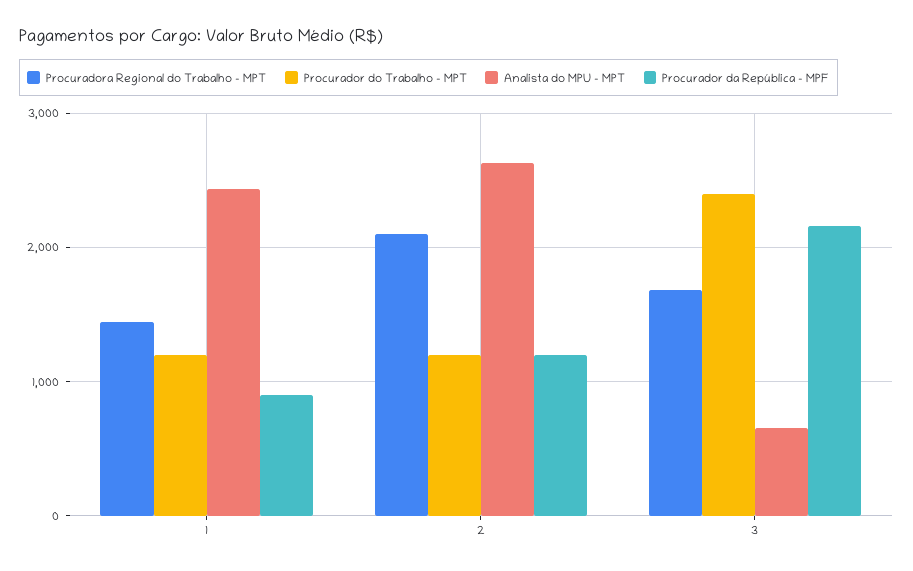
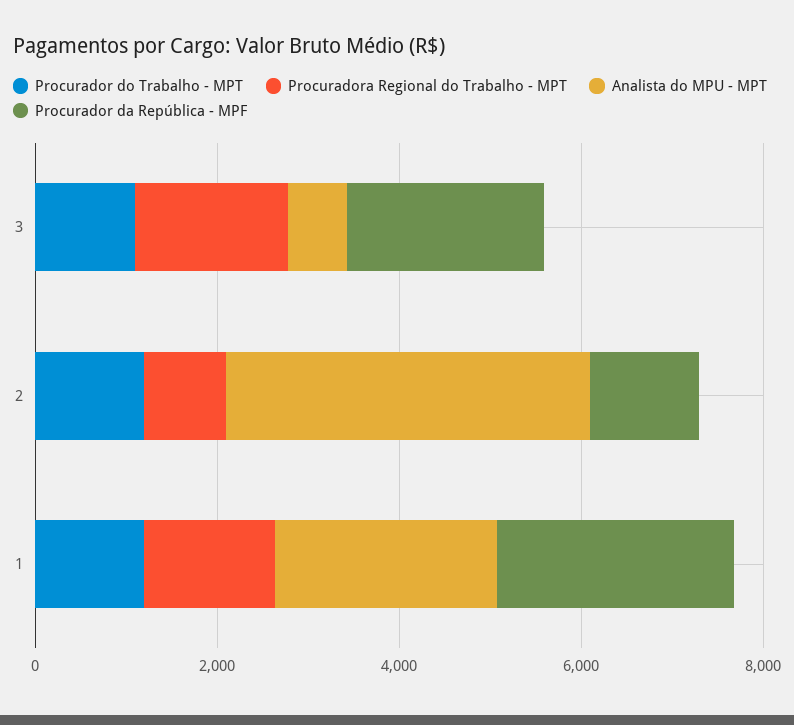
  {
    "Procuradora Regional do Trabalho - MPT": {
      "1": 1400,
-     "2": 2100,
+     "2": 1000,
      "3": 1700
    },
    "Procurador do Trabalho - MPT": {
      "1": 1200,
      "2": 1200,
-     "3": 2400
+     "3": 1000
    },
    "Analista do MPU - MPT": {
      "1": 2400,
-     "2": 2600,
+     "2": 4000,
      "3": 700
    },
    "Procurador da República - MPF": {
-     "1": 900,
+     "1": 2500,
      "2": 1200,
      "3": 2200
    }
  }

